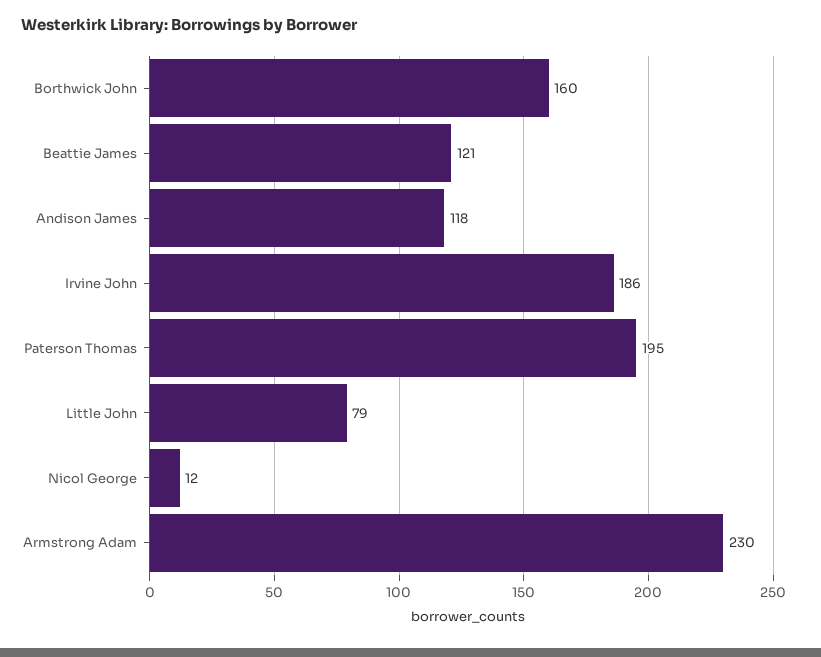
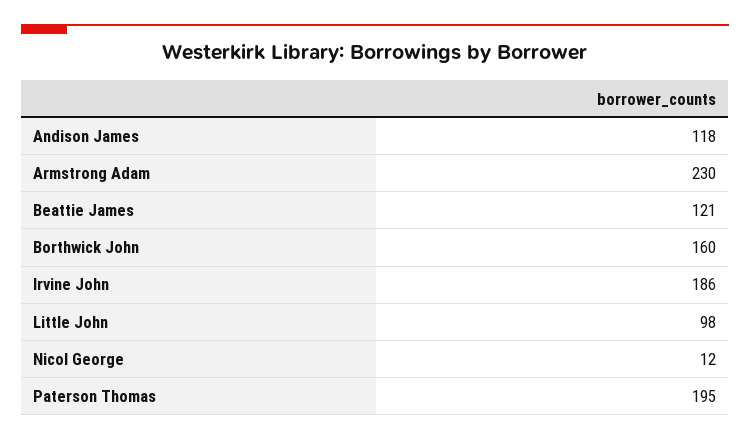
  {
    "Borthwick John": 160,
    "Beattie James": 121,
    "Andison James": 118,
    "Irvine John": 186,
    "Paterson Thomas": 195,
-   "Little John": 79,
+   "Little John": 98,
    "Nicol George": 12,
    "Armstrong Adam": 230
  }

